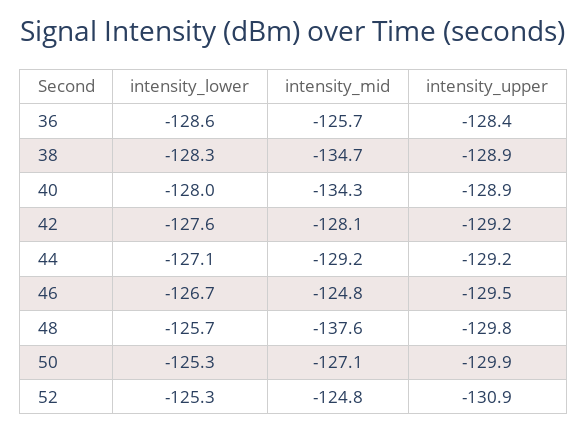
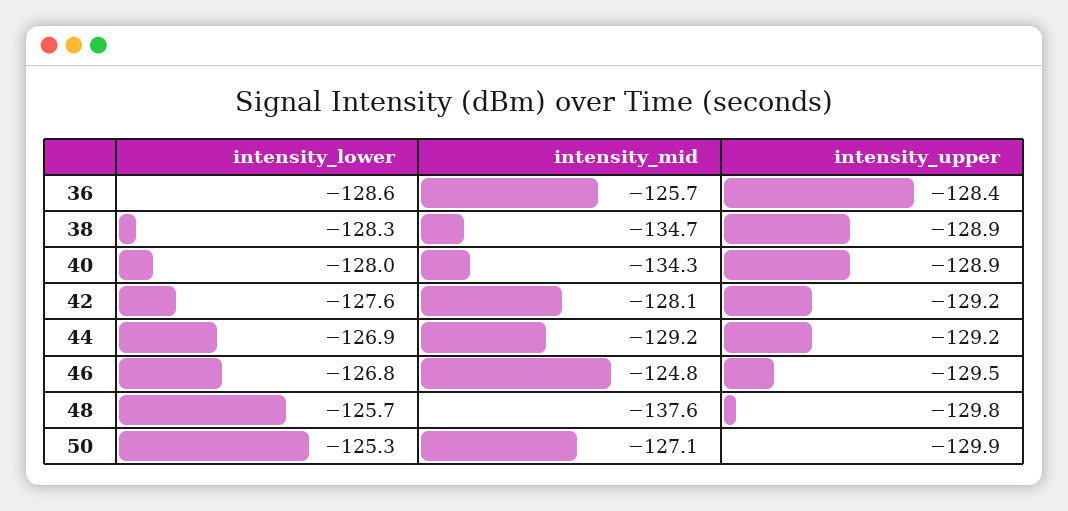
  {
    "intensity_lower": {
      "36": -128.6,
      "38": -128.3,
      "40": -128,
      "42": -127.6,
-     "44": -127.1,
+     "44": -126.9,
-     "46": -126.7,
+     "46": -126.8,
      "48": -125.7,
-     "50": -125.3,
+     "50": -125.3
-     "52": -125.3
    },
    "intensity_mid": {
      "36": -125.7,
      "38": -134.7,
      "40": -134.3,
      "42": -128.1,
      "44": -129.2,
      "46": -124.8,
      "48": -137.6,
-     "50": -127.1,
+     "50": -127.1
-     "52": -124.8
    },
    "intensity_upper": {
      "36": -128.4,
      "38": -128.9,
      "40": -128.9,
      "42": -129.2,
      "44": -129.2,
      "46": -129.5,
      "48": -129.8,
-     "50": -129.9,
+     "50": -129.9
-     "52": -130.9
    }
  }

